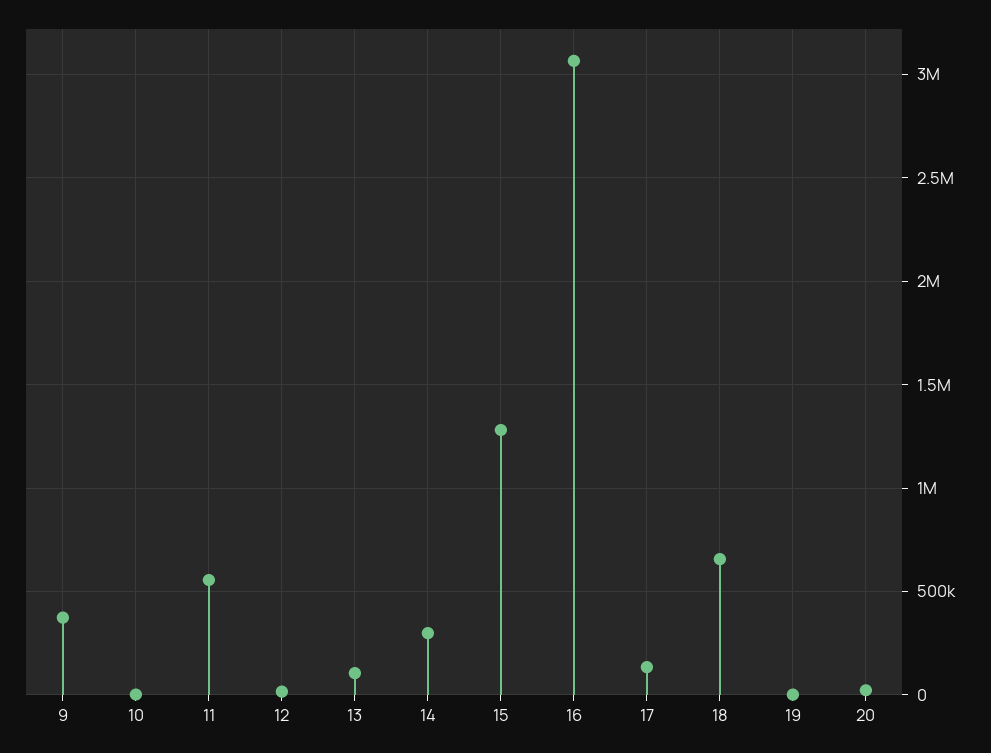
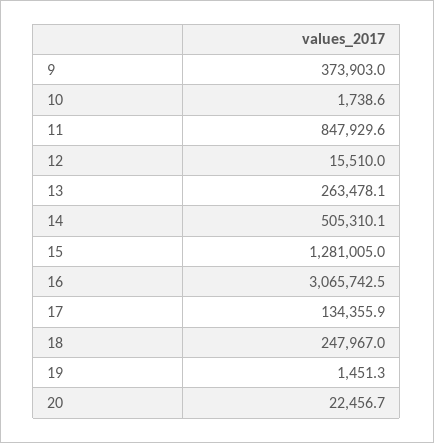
  {
    "9": 373903,
    "10": 1738.6,
-   "11": 550000,
+   "11": 847929.6,
    "12": 15510,
-   "13": 100000,
+   "13": 263478.1,
-   "14": 300000,
+   "14": 505310.1,
    "15": 1281005,
    "16": 3065742.5,
    "17": 134355.9,
-   "18": 650000,
+   "18": 247967,
    "19": 1451.3,
    "20": 22456.7
  }

